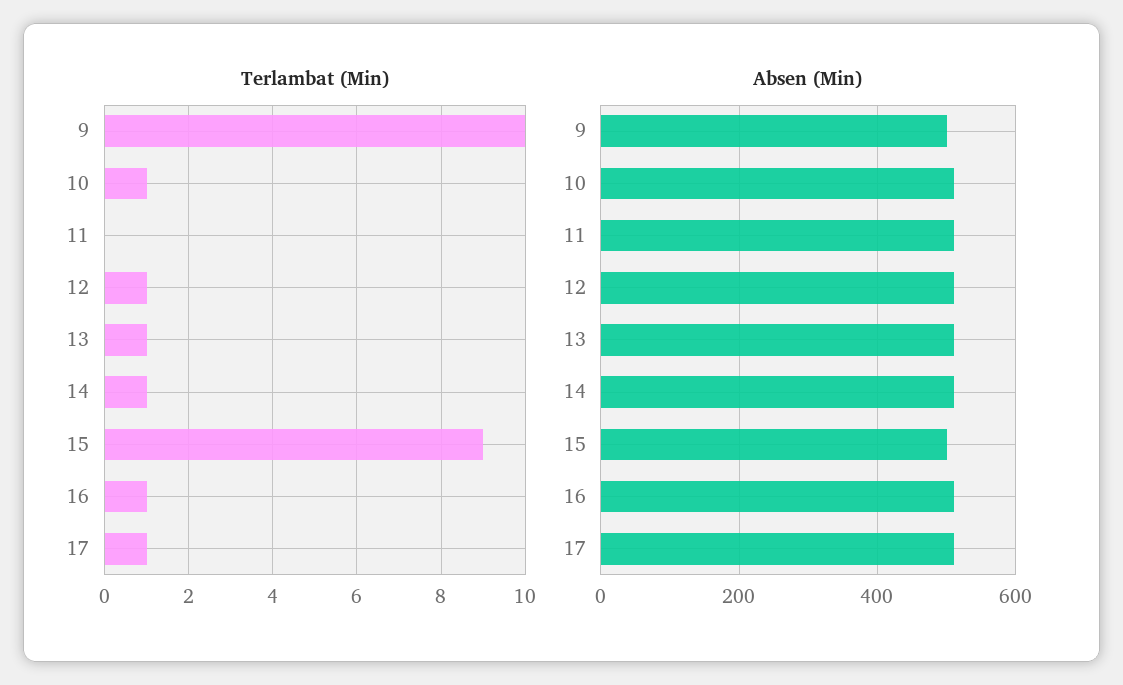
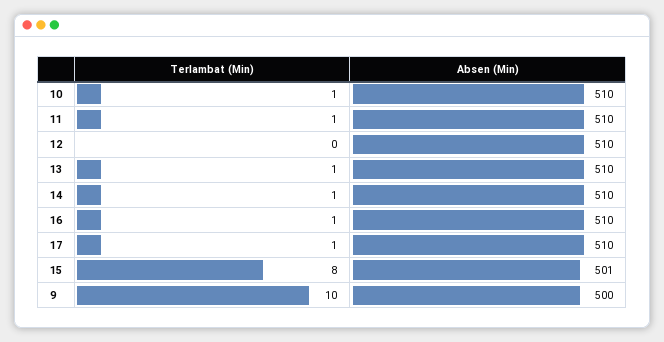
  {
    "Terlambat (Min)": {
      "9": 10,
      "10": 1,
-     "11": 0,
+     "11": 1,
-     "12": 1,
+     "12": 0,
      "13": 1,
      "14": 1,
-     "15": 9,
+     "15": 8,
      "16": 1,
      "17": 1
    },
    "Absen (Min)": {
      "9": 500,
      "10": 510,
      "11": 510,
      "12": 510,
      "13": 510,
      "14": 510,
      "15": 501,
      "16": 510,
      "17": 510
    }
  }

